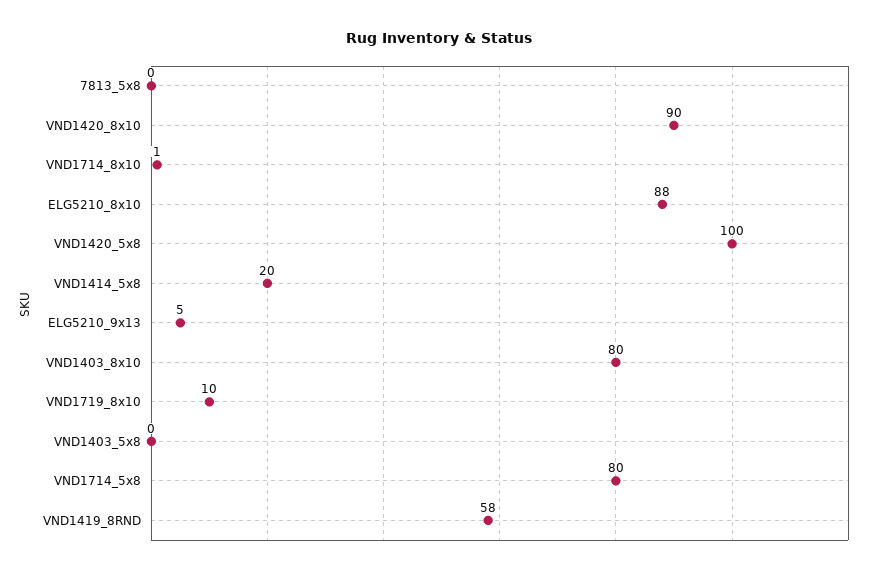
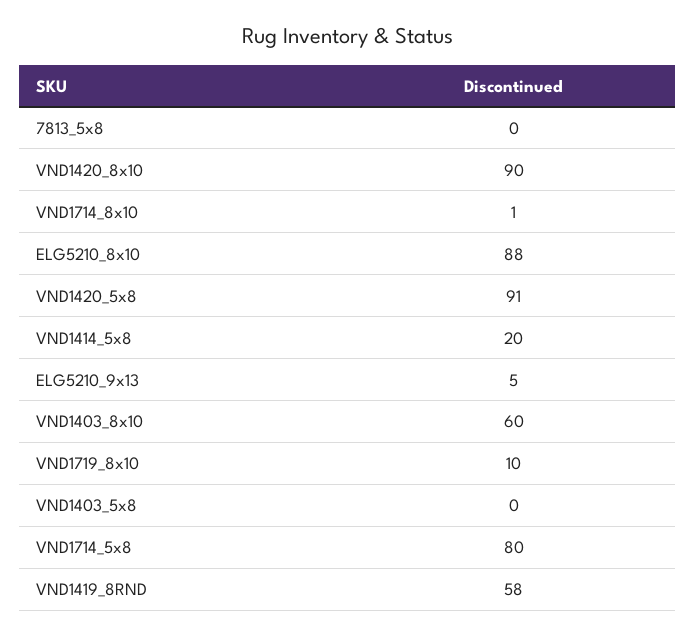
  {
    "7813_5x8": 0,
    "VND1420_8x10": 90,
    "VND1714_8x10": 1,
    "ELG5210_8x10": 88,
-   "VND1420_5x8": 100,
+   "VND1420_5x8": 91,
    "VND1414_5x8": 20,
    "ELG5210_9x13": 5,
-   "VND1403_8x10": 80,
+   "VND1403_8x10": 60,
    "VND1719_8x10": 10,
    "VND1403_5x8": 0,
    "VND1714_5x8": 80,
    "VND1419_8RND": 58
  }

